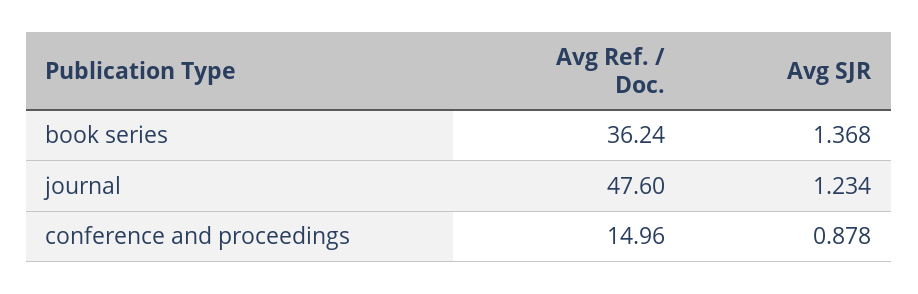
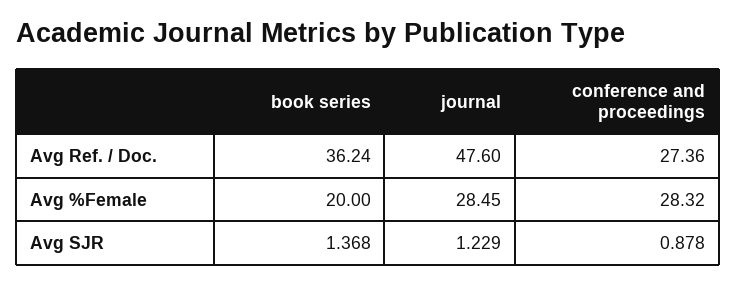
  {
    "Avg Ref. / Doc.": {
      "book series": 36.24,
      "journal": 47.6,
-     "conference and proceedings": 14.96
+     "conference and proceedings": 27.36
    },
    "Avg SJR": {
      "book series": 1.368,
-     "journal": 1.234,
+     "journal": 1.229,
      "conference and proceedings": 0.878
-   }
+   },
+   "Avg %Female": {
+     "book series": 20,
+     "journal": 28.45,
+     "conference and proceedings": 28.32
+   }
  }

